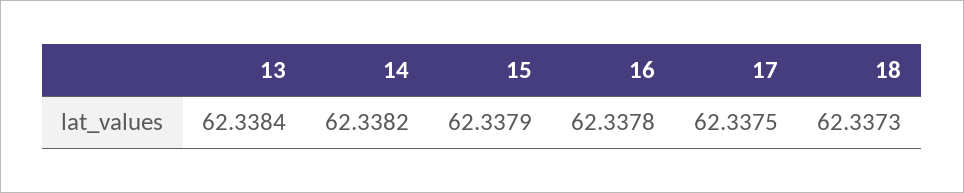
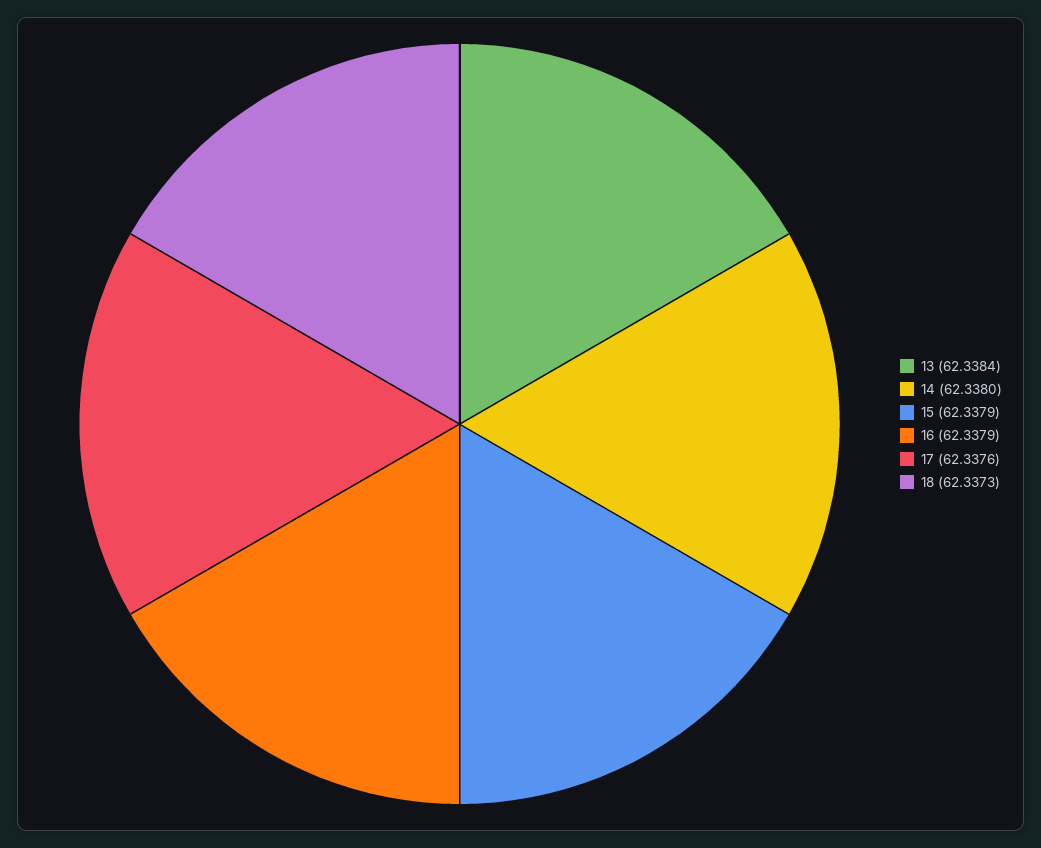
  {
    "13": 62.3384,
-   "14": 62.3382,
+   "14": 62.338,
    "15": 62.3379,
-   "16": 62.3378,
+   "16": 62.3379,
-   "17": 62.3375,
+   "17": 62.3376,
    "18": 62.3373
  }

